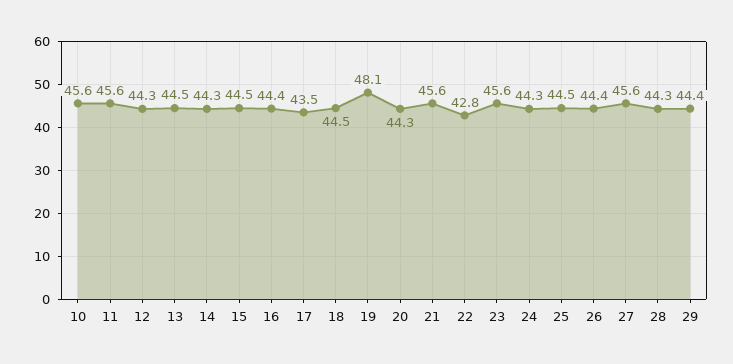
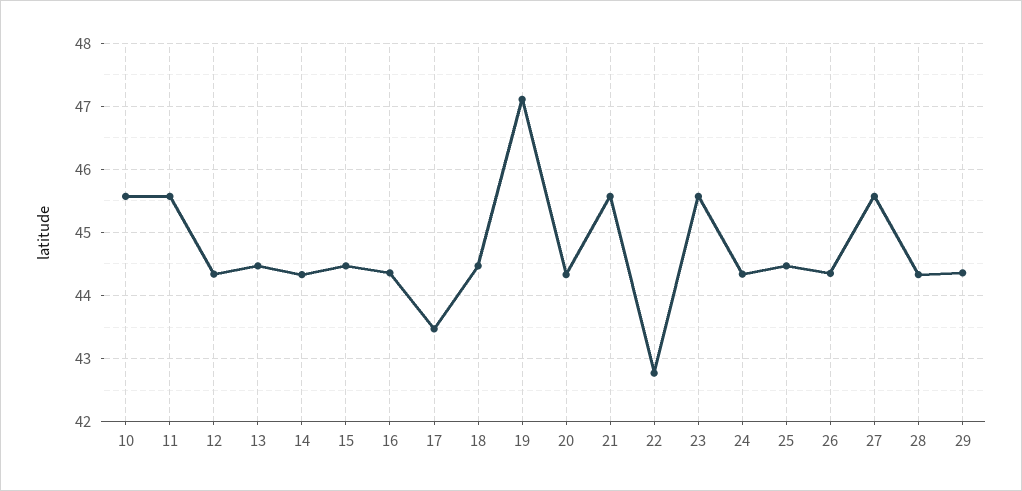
  {
    "10": 45.6,
    "11": 45.6,
    "12": 44.3,
    "13": 44.5,
    "14": 44.3,
    "15": 44.5,
    "16": 44.4,
    "17": 43.5,
    "18": 44.5,
-   "19": 48.1,
+   "19": 47.1,
    "20": 44.3,
    "21": 45.6,
    "22": 42.8,
    "23": 45.6,
    "24": 44.3,
    "25": 44.5,
    "26": 44.4,
    "27": 45.6,
    "28": 44.3,
    "29": 44.4
  }

